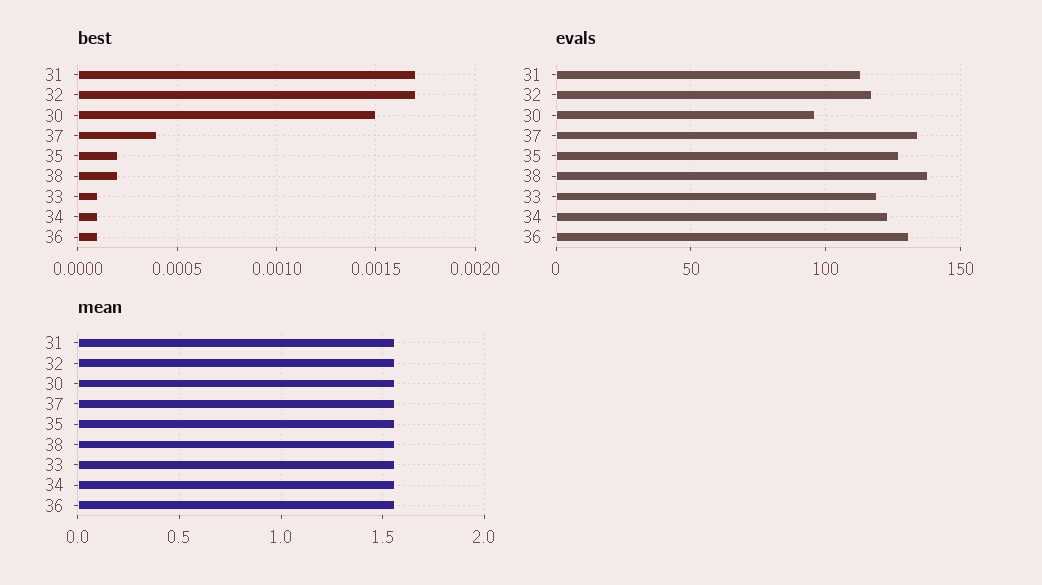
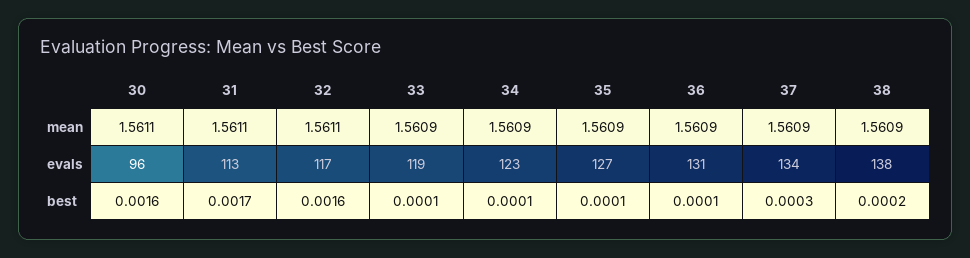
  {
    "best": {
      "31": 0.0017,
-     "32": 0.0017,
+     "32": 0.0016,
-     "30": 0.0015,
+     "30": 0.0016,
-     "37": 0.0004,
+     "37": 0.0003,
-     "35": 0.0002,
+     "35": 0.0001,
      "38": 0.0002,
      "33": 0.0001,
      "34": 0.0001,
      "36": 0.0001
    },
    "evals": {
      "31": 113,
      "32": 117,
      "30": 96,
      "37": 134,
      "35": 127,
      "38": 138,
      "33": 119,
      "34": 123,
      "36": 131
    },
    "mean": {
      "31": 1.5611,
      "32": 1.5611,
      "30": 1.5611,
      "37": 1.5609,
      "35": 1.5609,
      "38": 1.5609,
      "33": 1.5609,
      "34": 1.5609,
      "36": 1.5609
    }
  }

